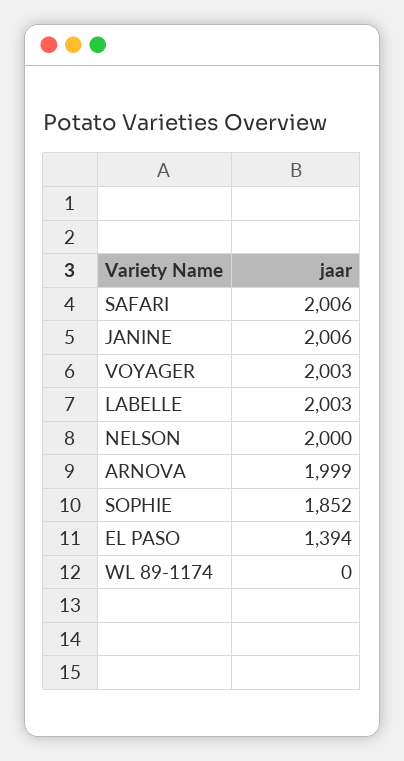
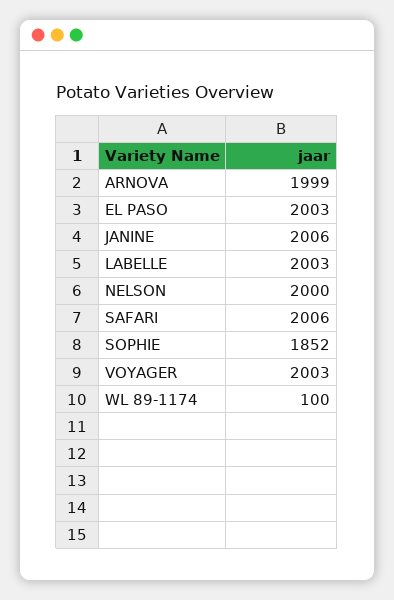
  {
    "SAFARI": 2006,
    "JANINE": 2006,
    "VOYAGER": 2003,
    "LABELLE": 2003,
    "NELSON": 2000,
    "ARNOVA": 1999,
    "SOPHIE": 1852,
-   "EL PASO": 1394,
+   "EL PASO": 2003,
-   "WL 89-1174": 0
+   "WL 89-1174": 100
  }

